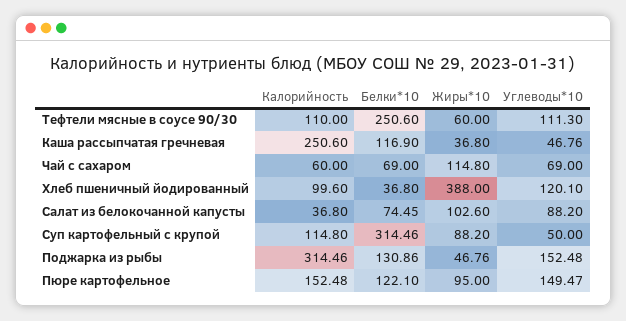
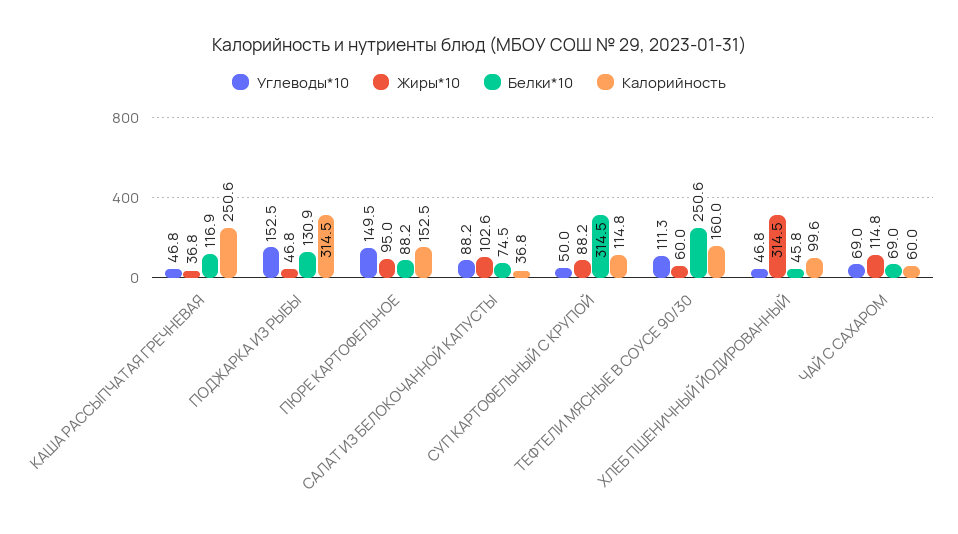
  {
    "Калорийность": {
-     "Тефтели мясные в соусе 90/30": 110,
+     "Тефтели мясные в соусе 90/30": 160,
      "Каша рассыпчатая гречневая": 250.6,
      "Чай с сахаром": 60,
      "Хлеб пшеничный йодированный": 99.6,
      "Салат из белокочанной капусты": 36.8,
      "Суп картофельный с крупой": 114.8,
      "Поджарка из рыбы": 314.46,
      "Пюре картофельное": 152.48
    },
    "Белки*10": {
      "Тефтели мясные в соусе 90/30": 250.6,
      "Каша рассыпчатая гречневая": 116.9,
      "Чай с сахаром": 69,
-     "Хлеб пшеничный йодированный": 36.8,
+     "Хлеб пшеничный йодированный": 45.8,
      "Салат из белокочанной капусты": 74.45,
      "Суп картофельный с крупой": 314.46,
      "Поджарка из рыбы": 130.86,
-     "Пюре картофельное": 122.1
+     "Пюре картофельное": 88.2
    },
    "Жиры*10": {
      "Тефтели мясные в соусе 90/30": 60,
      "Каша рассыпчатая гречневая": 36.8,
      "Чай с сахаром": 114.8,
-     "Хлеб пшеничный йодированный": 388,
+     "Хлеб пшеничный йодированный": 314.5,
      "Салат из белокочанной капусты": 102.6,
      "Суп картофельный с крупой": 88.2,
      "Поджарка из рыбы": 46.76,
      "Пюре картофельное": 95
    },
    "Углеводы*10": {
      "Тефтели мясные в соусе 90/30": 111.3,
      "Каша рассыпчатая гречневая": 46.76,
      "Чай с сахаром": 69,
-     "Хлеб пшеничный йодированный": 120.1,
+     "Хлеб пшеничный йодированный": 46.8,
      "Салат из белокочанной капусты": 88.2,
      "Суп картофельный с крупой": 50,
      "Поджарка из рыбы": 152.48,
      "Пюре картофельное": 149.47
    }
  }

